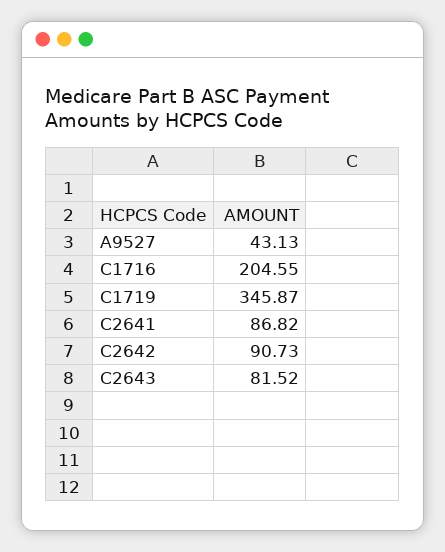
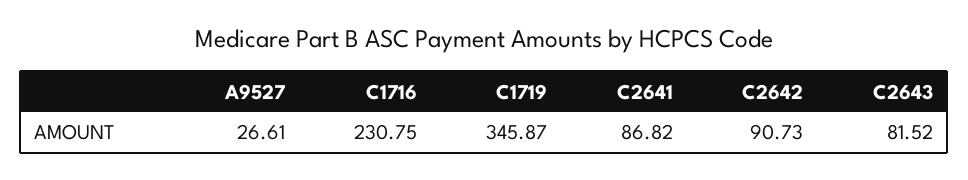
  {
-   "A9527": 43.13,
+   "A9527": 26.61,
-   "C1716": 204.55,
+   "C1716": 230.75,
    "C1719": 345.87,
    "C2641": 86.82,
    "C2642": 90.73,
    "C2643": 81.52
  }

